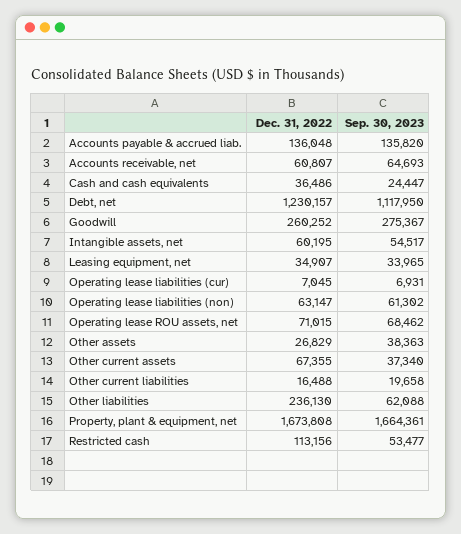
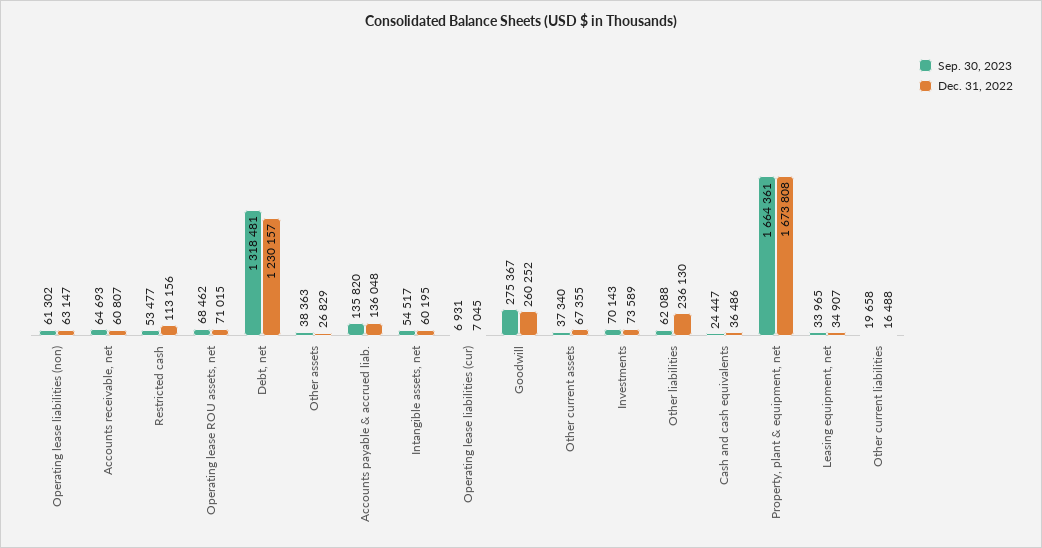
  {
    "Dec. 31, 2022": {
      "Accounts payable & accrued liab.": 136048,
      "Accounts receivable, net": 60807,
      "Cash and cash equivalents": 36486,
      "Debt, net": 1230157,
      "Goodwill": 260252,
      "Intangible assets, net": 60195,
      "Leasing equipment, net": 34907,
      "Operating lease liabilities (cur)": 7045,
      "Operating lease liabilities (non)": 63147,
      "Operating lease ROU assets, net": 71015,
      "Other assets": 26829,
      "Other current assets": 67355,
      "Other current liabilities": 16488,
      "Other liabilities": 236130,
      "Property, plant & equipment, net": 1673808,
-     "Restricted cash": 113156
+     "Restricted cash": 113156,
+     "Investments": 73589
    },
    "Sep. 30, 2023": {
      "Accounts payable & accrued liab.": 135820,
      "Accounts receivable, net": 64693,
      "Cash and cash equivalents": 24447,
-     "Debt, net": 1117950,
+     "Debt, net": 1318481,
      "Goodwill": 275367,
      "Intangible assets, net": 54517,
      "Leasing equipment, net": 33965,
      "Operating lease liabilities (cur)": 6931,
      "Operating lease liabilities (non)": 61302,
      "Operating lease ROU assets, net": 68462,
      "Other assets": 38363,
      "Other current assets": 37340,
      "Other current liabilities": 19658,
      "Other liabilities": 62088,
      "Property, plant & equipment, net": 1664361,
-     "Restricted cash": 53477
+     "Restricted cash": 53477,
+     "Investments": 70143
    }
  }

